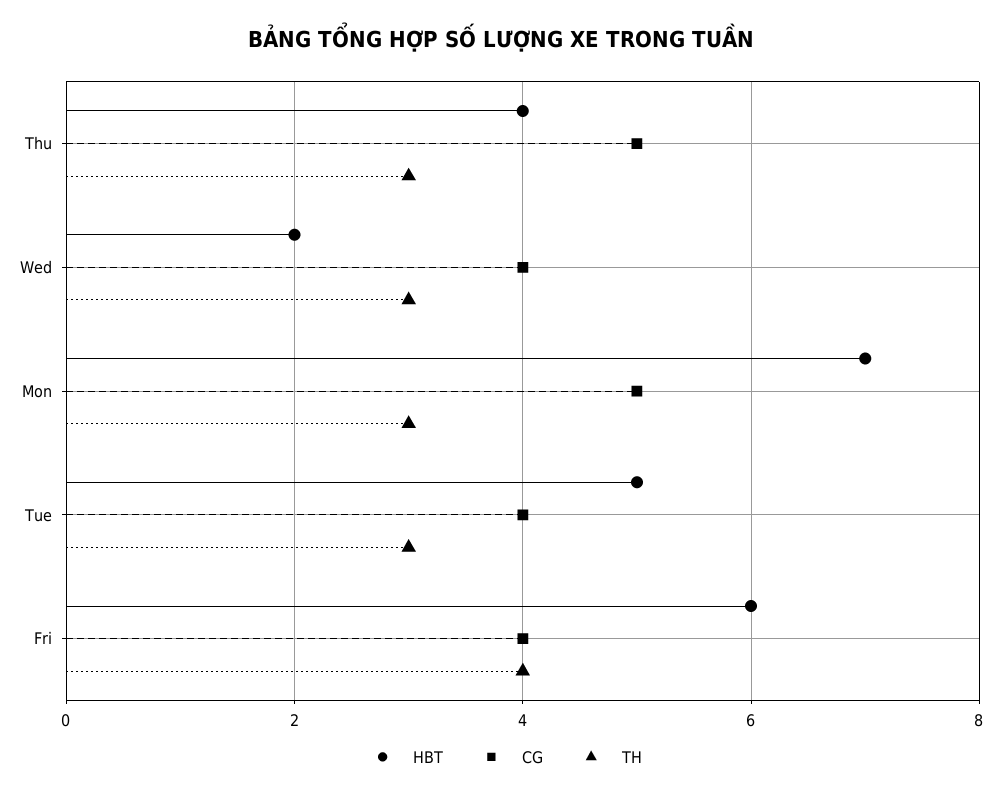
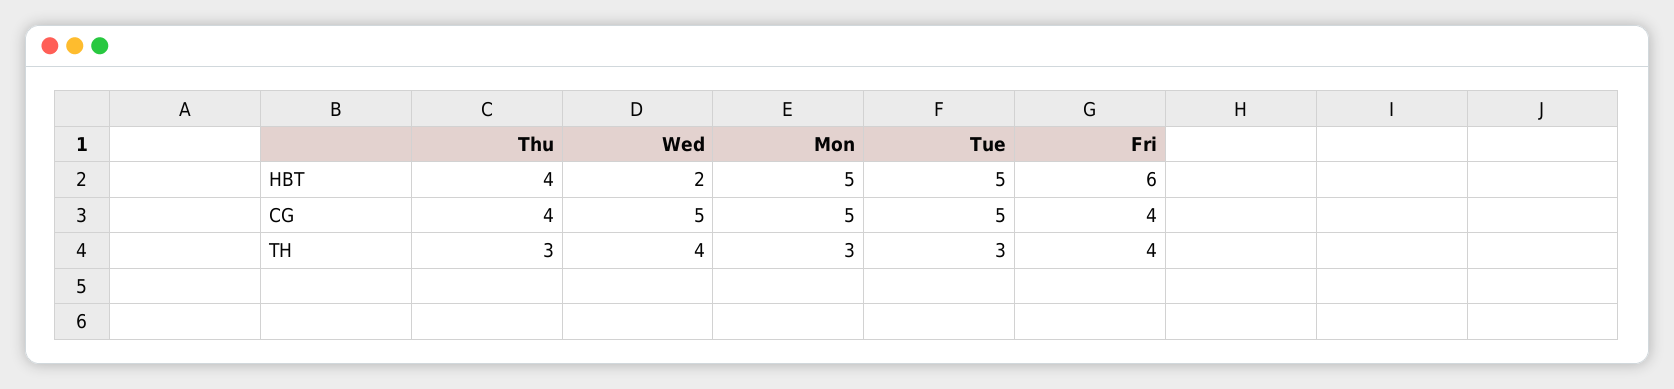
  {
    "HBT": {
      "Thu": 4,
      "Wed": 2,
-     "Mon": 7,
+     "Mon": 5,
      "Tue": 5,
      "Fri": 6
    },
    "CG": {
-     "Thu": 5,
+     "Thu": 4,
-     "Wed": 4,
+     "Wed": 5,
      "Mon": 5,
-     "Tue": 4,
+     "Tue": 5,
      "Fri": 4
    },
    "TH": {
      "Thu": 3,
-     "Wed": 3,
+     "Wed": 4,
      "Mon": 3,
      "Tue": 3,
      "Fri": 4
    }
  }

